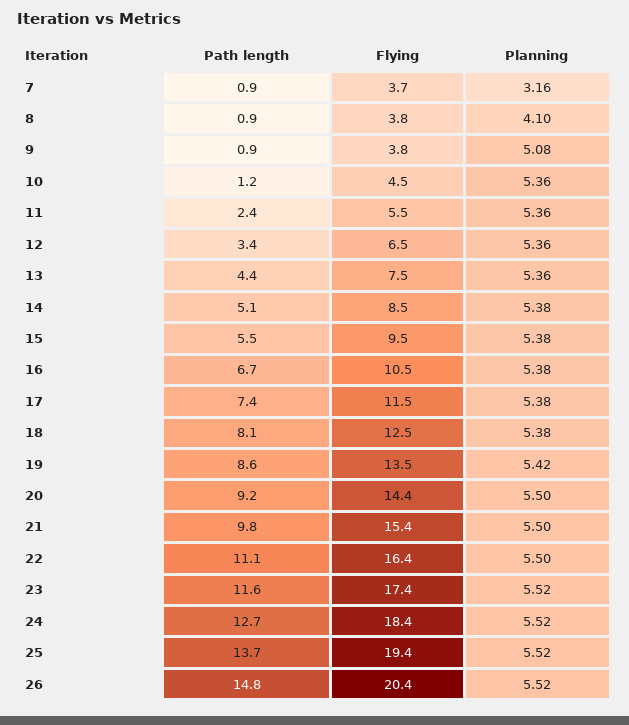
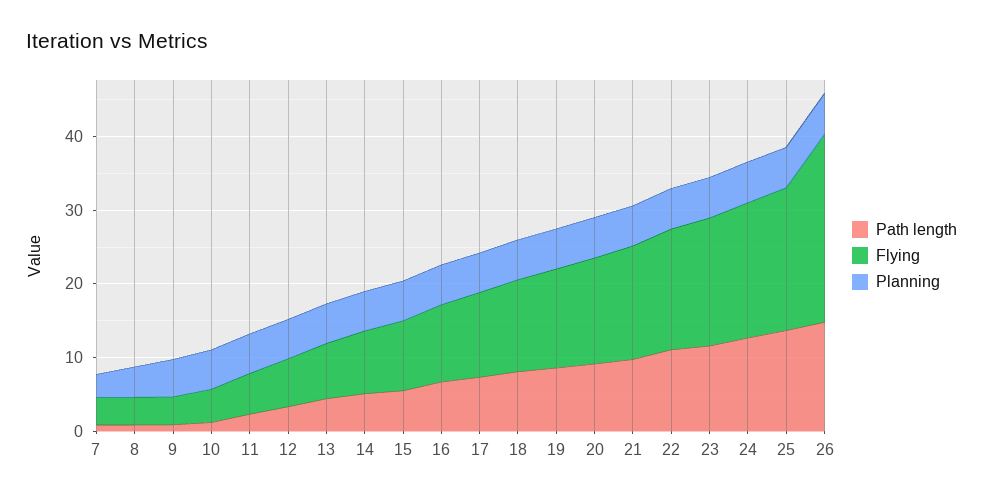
  {
    "Path length": {
      "7": 0.9,
      "8": 0.9,
      "9": 0.9,
      "10": 1.2,
      "11": 2.4,
      "12": 3.4,
      "13": 4.4,
      "14": 5.1,
      "15": 5.5,
      "16": 6.7,
      "17": 7.4,
      "18": 8.1,
      "19": 8.6,
      "20": 9.2,
      "21": 9.8,
      "22": 11.1,
      "23": 11.6,
      "24": 12.7,
      "25": 13.7,
      "26": 14.8
    },
    "Flying": {
      "7": 3.7,
      "8": 3.8,
      "9": 3.8,
      "10": 4.5,
      "11": 5.5,
      "12": 6.5,
      "13": 7.5,
      "14": 8.5,
      "15": 9.5,
      "16": 10.5,
      "17": 11.5,
      "18": 12.5,
      "19": 13.5,
      "20": 14.4,
      "21": 15.4,
      "22": 16.4,
      "23": 17.4,
      "24": 18.4,
      "25": 19.4,
-     "26": 20.4
+     "26": 26
    },
    "Planning": {
      "7": 3.16,
      "8": 4.1,
      "9": 5.08,
      "10": 5.36,
      "11": 5.36,
      "12": 5.36,
      "13": 5.36,
      "14": 5.38,
      "15": 5.38,
      "16": 5.38,
      "17": 5.38,
      "18": 5.38,
      "19": 5.42,
      "20": 5.5,
      "21": 5.5,
      "22": 5.5,
      "23": 5.52,
      "24": 5.52,
      "25": 5.52,
      "26": 5.52
    }
  }

